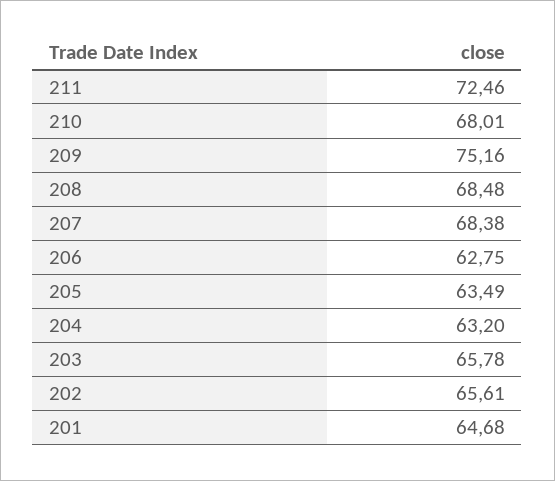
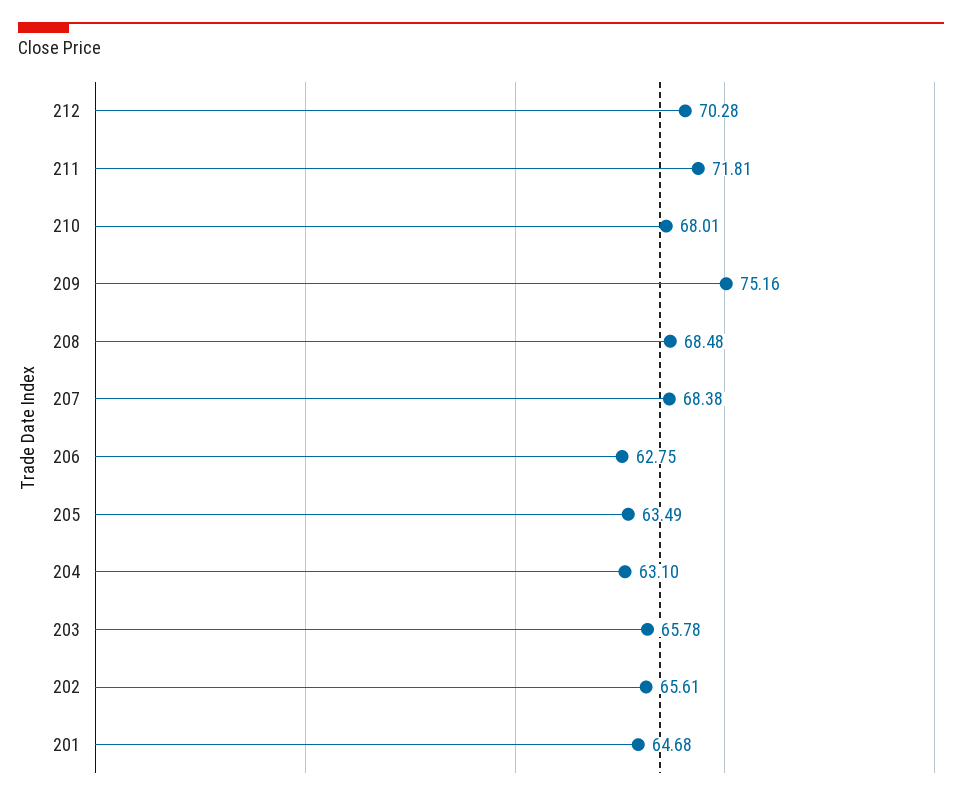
  {
-   "211": 72.46,
+   "211": 71.81,
    "210": 68.01,
    "209": 75.16,
    "208": 68.48,
    "207": 68.38,
    "206": 62.75,
    "205": 63.49,
-   "204": 63.2,
+   "204": 63.1,
    "203": 65.78,
    "202": 65.61,
-   "201": 64.68
+   "201": 64.68,
+   "212": 70.28
  }

